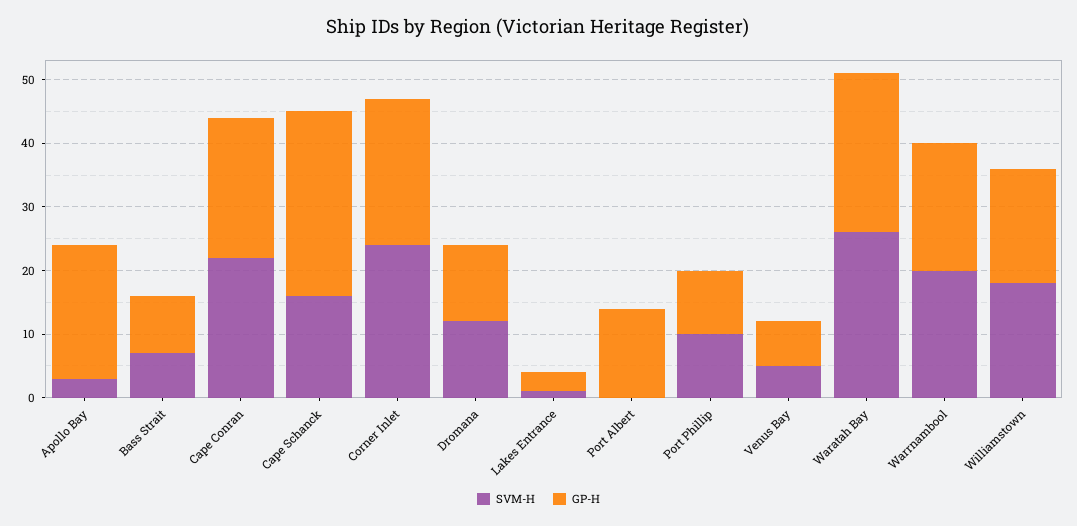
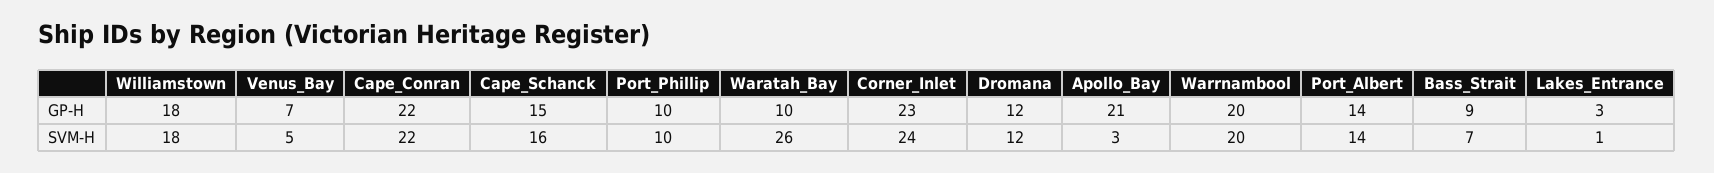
  {
    "SVM-H": {
      "Apollo Bay": 3,
      "Bass Strait": 7,
      "Cape Conran": 22,
      "Cape Schanck": 16,
      "Corner Inlet": 24,
      "Dromana": 12,
      "Lakes Entrance": 1,
-     "Port Albert": 0,
+     "Port Albert": 14,
      "Port Phillip": 10,
      "Venus Bay": 5,
      "Waratah Bay": 26,
      "Warrnambool": 20,
      "Williamstown": 18
    },
    "GP-H": {
      "Apollo Bay": 21,
      "Bass Strait": 9,
      "Cape Conran": 22,
-     "Cape Schanck": 30,
+     "Cape Schanck": 15,
      "Corner Inlet": 23,
      "Dromana": 12,
      "Lakes Entrance": 3,
      "Port Albert": 14,
      "Port Phillip": 10,
      "Venus Bay": 7,
-     "Waratah Bay": 25,
+     "Waratah Bay": 10,
      "Warrnambool": 20,
      "Williamstown": 18
    }
  }

